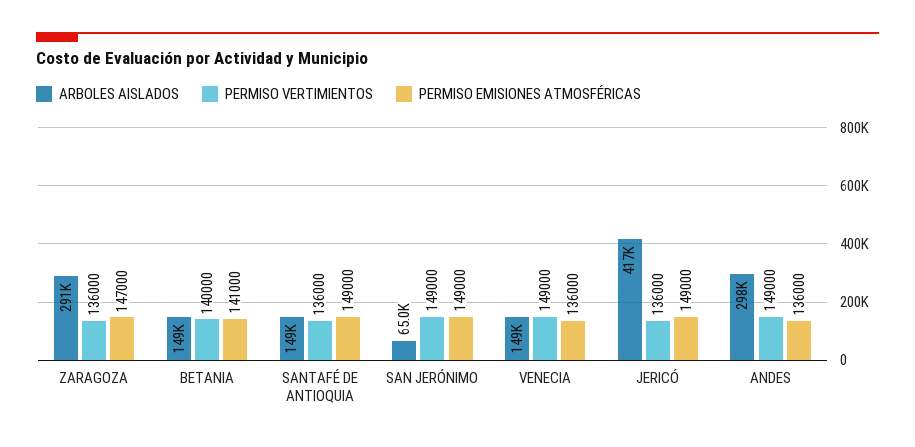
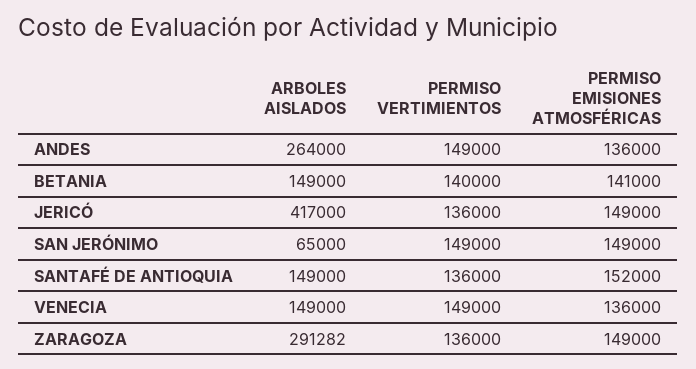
  {
    "ARBOLES AISLADOS": {
      "ZARAGOZA": 291282,
      "BETANIA": 149000,
      "SANTAFÉ DE ANTIOQUIA": 149000,
      "SAN JERÓNIMO": 65000,
      "VENECIA": 149000,
      "JERICÓ": 417000,
-     "ANDES": 298000
+     "ANDES": 264000
    },
    "PERMISO VERTIMIENTOS": {
      "ZARAGOZA": 136000,
      "BETANIA": 140000,
      "SANTAFÉ DE ANTIOQUIA": 136000,
      "SAN JERÓNIMO": 149000,
      "VENECIA": 149000,
      "JERICÓ": 136000,
      "ANDES": 149000
    },
    "PERMISO EMISIONES ATMOSFÉRICAS": {
-     "ZARAGOZA": 147000,
+     "ZARAGOZA": 149000,
      "BETANIA": 141000,
-     "SANTAFÉ DE ANTIOQUIA": 149000,
+     "SANTAFÉ DE ANTIOQUIA": 152000,
      "SAN JERÓNIMO": 149000,
      "VENECIA": 136000,
      "JERICÓ": 149000,
      "ANDES": 136000
    }
  }

